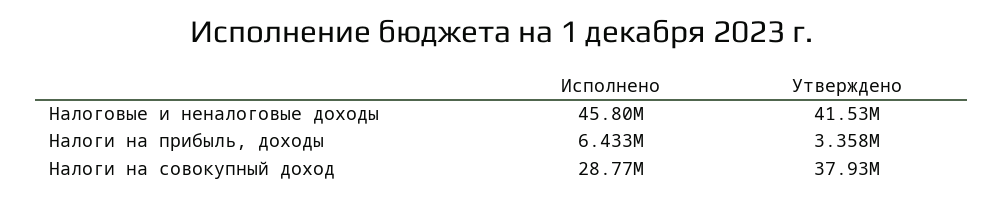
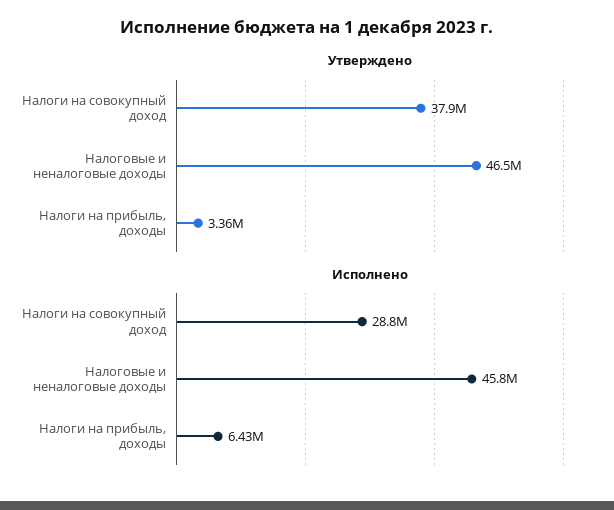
  {
    "Исполнено": {
      "Налоговые и неналоговые доходы": 45800000,
      "Налоги на прибыль, доходы": 6433000,
      "Налоги на совокупный доход": 28770000
    },
    "Утверждено": {
-     "Налоговые и неналоговые доходы": 41530000,
+     "Налоговые и неналоговые доходы": 46500000,
      "Налоги на прибыль, доходы": 3358000,
      "Налоги на совокупный доход": 37930000
    }
  }

